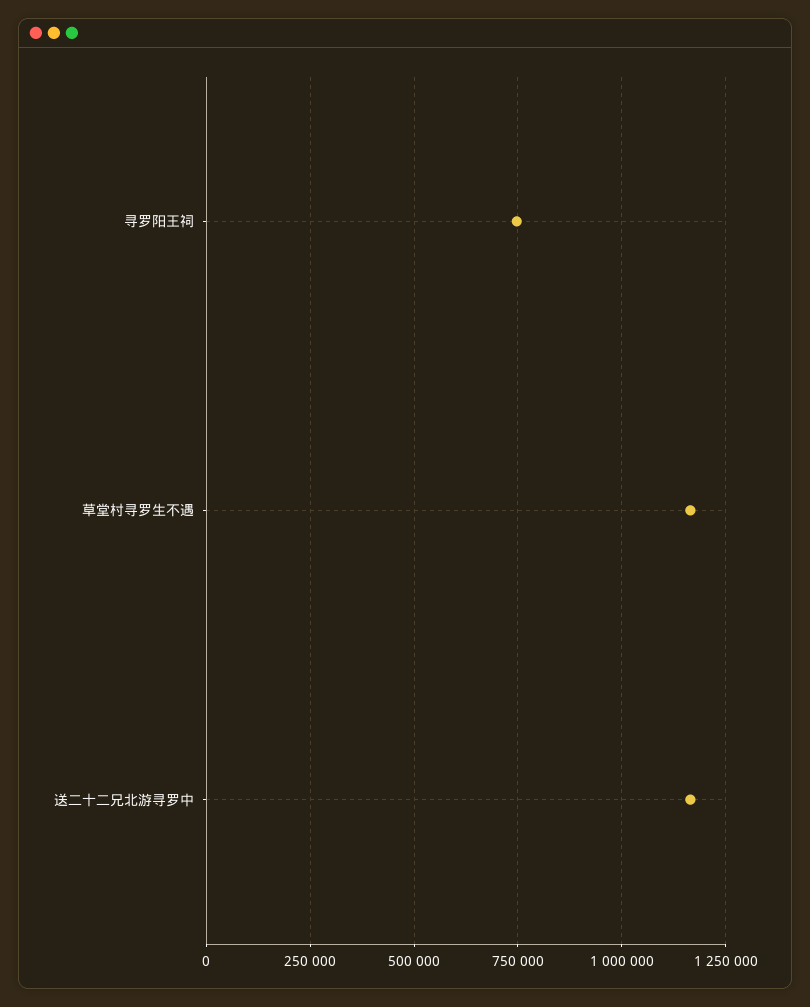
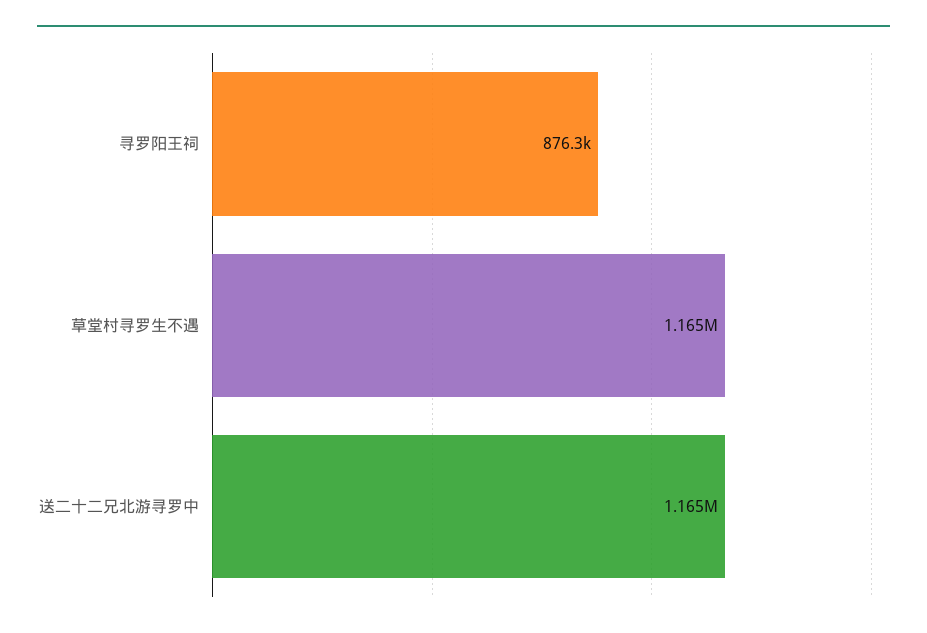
  {
-   "寻罗阳王祠": 750000,
+   "寻罗阳王祠": 876300,
    "草堂村寻罗生不遇": 1165000,
    "送二十二兄北游寻罗中": 1165000
  }

